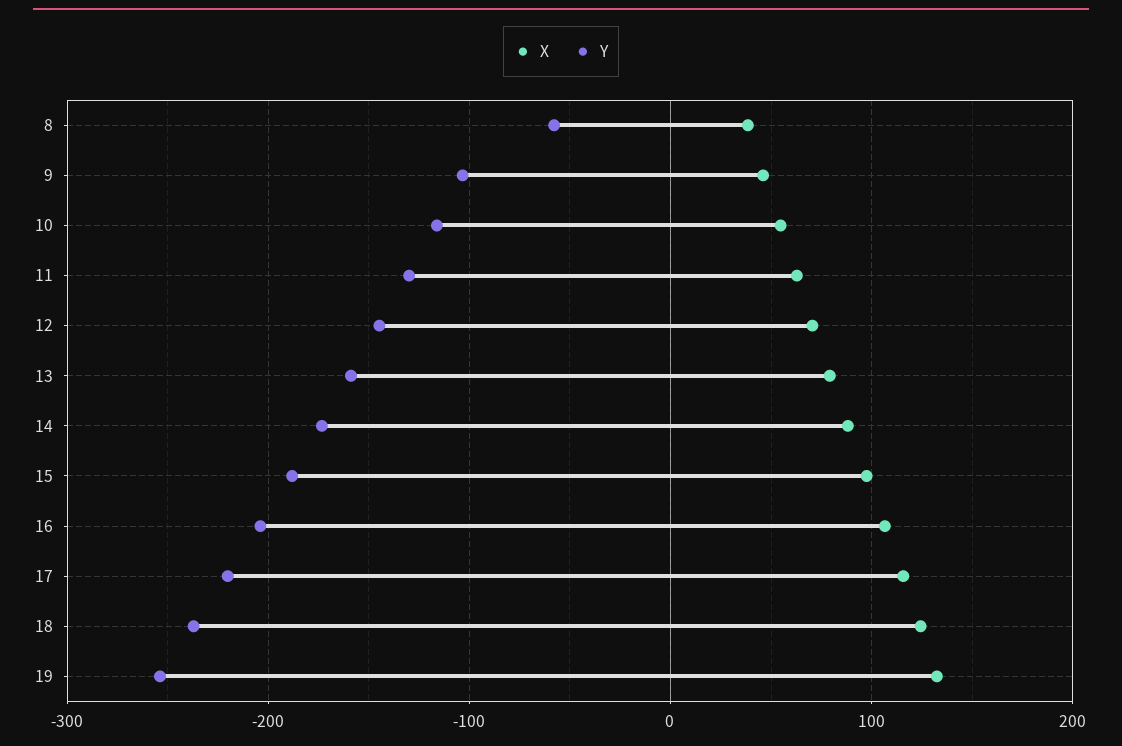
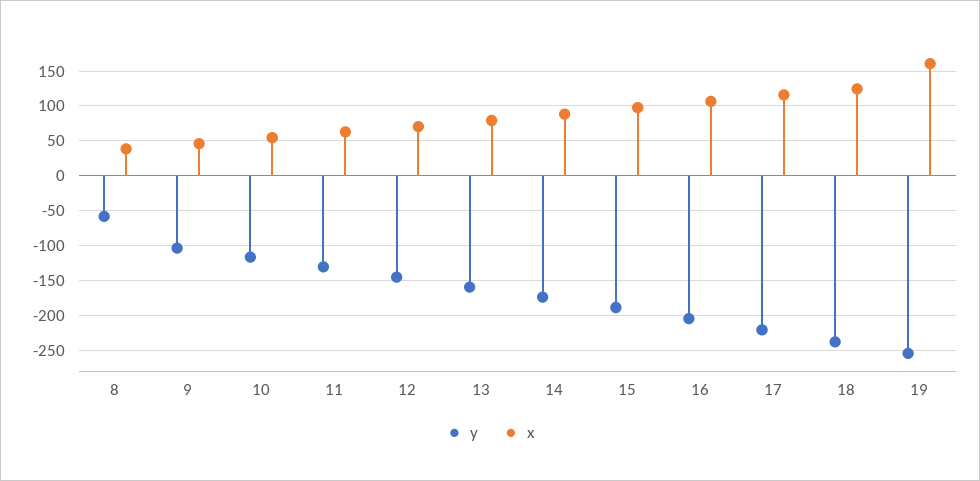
  {
    "X": {
      "8": 40,
      "9": 50,
      "10": 50,
      "11": 60,
      "12": 70,
      "13": 80,
      "14": 90,
      "15": 100,
      "16": 110,
      "17": 120,
      "18": 120,
-     "19": 130
+     "19": 160
    },
    "Y": {
      "8": -60,
      "9": -100,
      "10": -120,
      "11": -130,
      "12": -140,
      "13": -160,
      "14": -170,
      "15": -190,
      "16": -200,
      "17": -220,
      "18": -240,
      "19": -250
    }
  }

